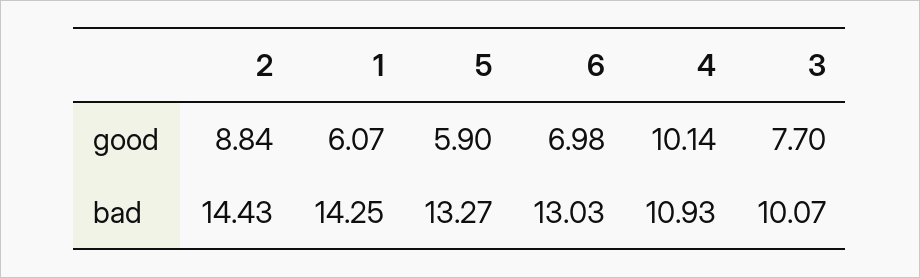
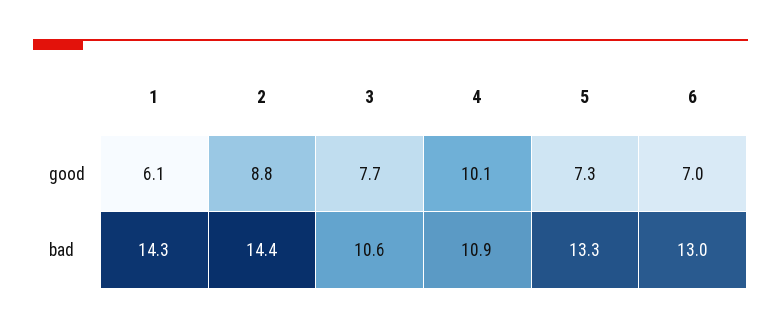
  {
    "2": {
      "good": 8.84,
      "bad": 14.43
    },
    "1": {
      "good": 6.07,
      "bad": 14.25
    },
    "5": {
-     "good": 5.9,
+     "good": 7.3,
      "bad": 13.27
    },
    "6": {
      "good": 6.98,
      "bad": 13.03
    },
    "4": {
      "good": 10.14,
      "bad": 10.93
    },
    "3": {
      "good": 7.7,
-     "bad": 10.07
+     "bad": 10.6
    }
  }

